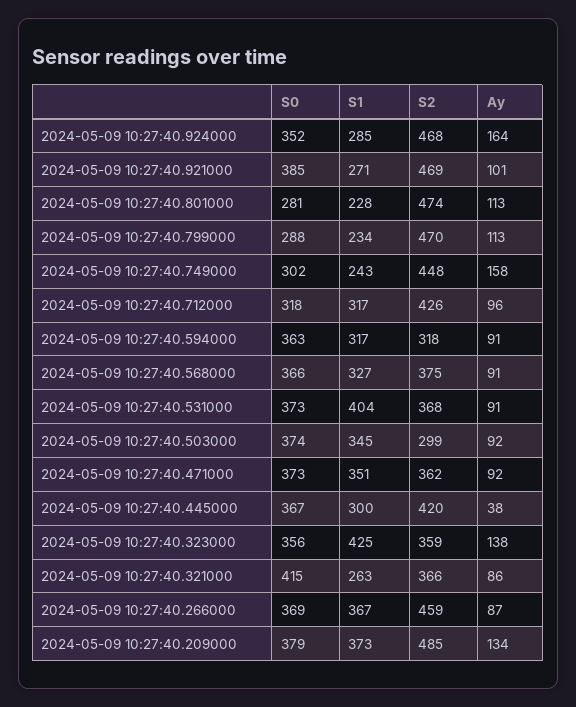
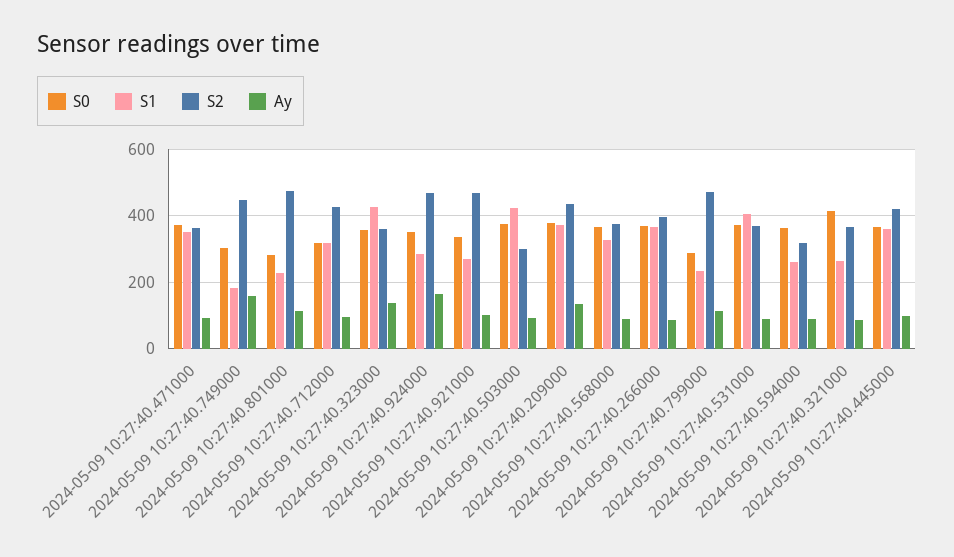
  {
    "S0": {
      "2024-05-09 10:27:40.924000": 352,
-     "2024-05-09 10:27:40.921000": 385,
+     "2024-05-09 10:27:40.921000": 340,
      "2024-05-09 10:27:40.801000": 281,
      "2024-05-09 10:27:40.799000": 288,
      "2024-05-09 10:27:40.749000": 302,
      "2024-05-09 10:27:40.712000": 318,
      "2024-05-09 10:27:40.594000": 363,
      "2024-05-09 10:27:40.568000": 366,
      "2024-05-09 10:27:40.531000": 373,
      "2024-05-09 10:27:40.503000": 374,
      "2024-05-09 10:27:40.471000": 373,
      "2024-05-09 10:27:40.445000": 367,
      "2024-05-09 10:27:40.323000": 356,
      "2024-05-09 10:27:40.321000": 415,
      "2024-05-09 10:27:40.266000": 369,
      "2024-05-09 10:27:40.209000": 379
    },
    "S1": {
      "2024-05-09 10:27:40.924000": 285,
      "2024-05-09 10:27:40.921000": 271,
      "2024-05-09 10:27:40.801000": 228,
      "2024-05-09 10:27:40.799000": 234,
-     "2024-05-09 10:27:40.749000": 243,
+     "2024-05-09 10:27:40.749000": 180,
      "2024-05-09 10:27:40.712000": 317,
-     "2024-05-09 10:27:40.594000": 317,
+     "2024-05-09 10:27:40.594000": 260,
      "2024-05-09 10:27:40.568000": 327,
      "2024-05-09 10:27:40.531000": 404,
-     "2024-05-09 10:27:40.503000": 345,
+     "2024-05-09 10:27:40.503000": 420,
      "2024-05-09 10:27:40.471000": 351,
-     "2024-05-09 10:27:40.445000": 300,
+     "2024-05-09 10:27:40.445000": 360,
      "2024-05-09 10:27:40.323000": 425,
      "2024-05-09 10:27:40.321000": 263,
      "2024-05-09 10:27:40.266000": 367,
      "2024-05-09 10:27:40.209000": 373
    },
    "S2": {
      "2024-05-09 10:27:40.924000": 468,
      "2024-05-09 10:27:40.921000": 469,
      "2024-05-09 10:27:40.801000": 474,
      "2024-05-09 10:27:40.799000": 470,
      "2024-05-09 10:27:40.749000": 448,
      "2024-05-09 10:27:40.712000": 426,
      "2024-05-09 10:27:40.594000": 318,
      "2024-05-09 10:27:40.568000": 375,
      "2024-05-09 10:27:40.531000": 368,
      "2024-05-09 10:27:40.503000": 299,
      "2024-05-09 10:27:40.471000": 362,
      "2024-05-09 10:27:40.445000": 420,
      "2024-05-09 10:27:40.323000": 359,
      "2024-05-09 10:27:40.321000": 366,
-     "2024-05-09 10:27:40.266000": 459,
+     "2024-05-09 10:27:40.266000": 400,
-     "2024-05-09 10:27:40.209000": 485
+     "2024-05-09 10:27:40.209000": 440
    },
    "Ay": {
      "2024-05-09 10:27:40.924000": 164,
      "2024-05-09 10:27:40.921000": 101,
      "2024-05-09 10:27:40.801000": 113,
      "2024-05-09 10:27:40.799000": 113,
      "2024-05-09 10:27:40.749000": 158,
      "2024-05-09 10:27:40.712000": 96,
      "2024-05-09 10:27:40.594000": 91,
      "2024-05-09 10:27:40.568000": 91,
      "2024-05-09 10:27:40.531000": 91,
      "2024-05-09 10:27:40.503000": 92,
      "2024-05-09 10:27:40.471000": 92,
-     "2024-05-09 10:27:40.445000": 38,
+     "2024-05-09 10:27:40.445000": 100,
      "2024-05-09 10:27:40.323000": 138,
      "2024-05-09 10:27:40.321000": 86,
      "2024-05-09 10:27:40.266000": 87,
      "2024-05-09 10:27:40.209000": 134
    }
  }

